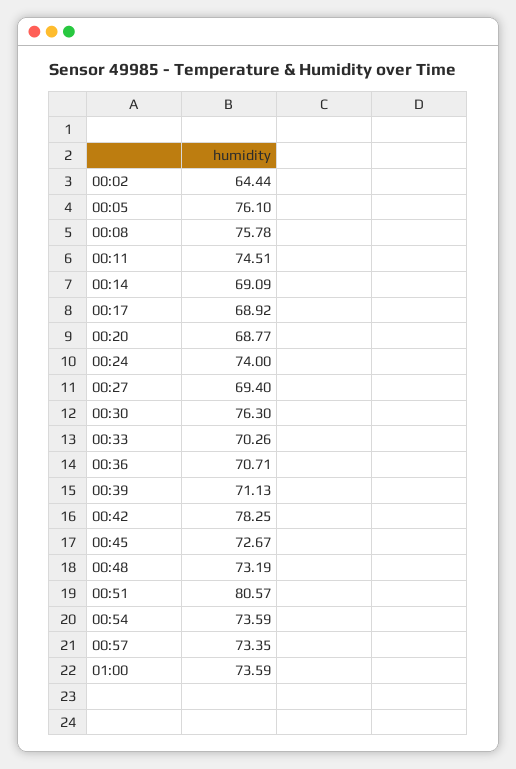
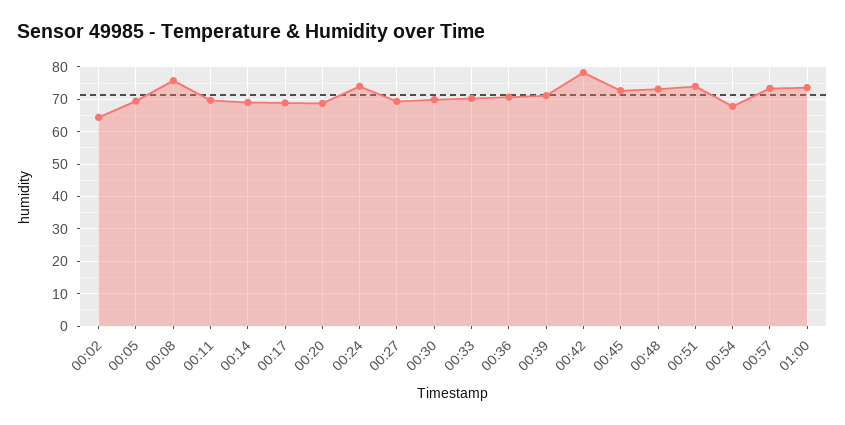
  {
    "00:02": 64.44,
-   "00:05": 76.1,
+   "00:05": 70,
    "00:08": 75.78,
-   "00:11": 74.51,
+   "00:11": 70,
    "00:14": 69.09,
    "00:17": 68.92,
    "00:20": 68.77,
    "00:24": 74,
    "00:27": 69.4,
-   "00:30": 76.3,
+   "00:30": 70,
    "00:33": 70.26,
    "00:36": 70.71,
    "00:39": 71.13,
    "00:42": 78.25,
    "00:45": 72.67,
    "00:48": 73.19,
-   "00:51": 80.57,
+   "00:51": 74,
-   "00:54": 73.59,
+   "00:54": 68,
    "00:57": 73.35,
    "01:00": 73.59
  }

